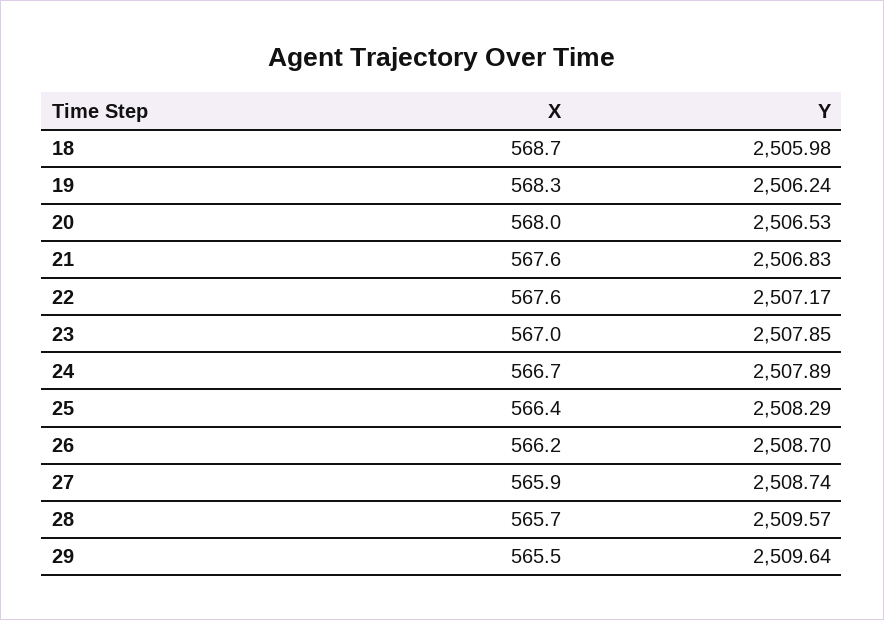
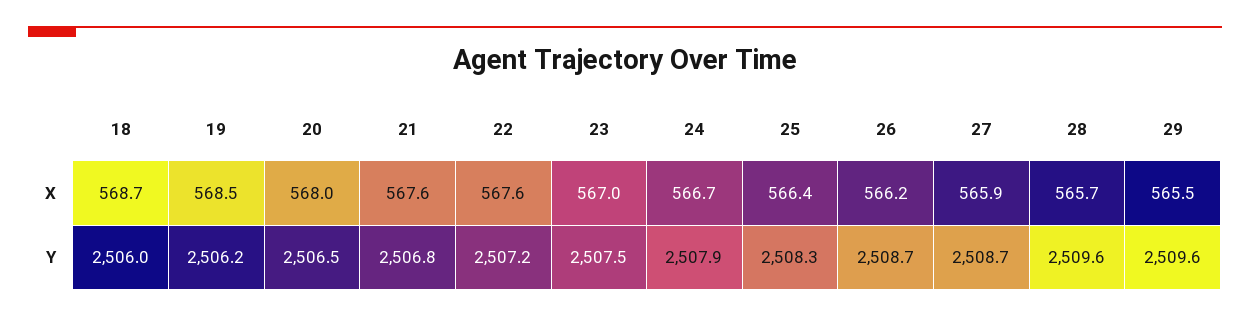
  {
    "X": {
      "18": 568.7,
-     "19": 568.3,
+     "19": 568.5,
      "20": 568,
      "21": 567.6,
      "22": 567.6,
      "23": 567,
      "24": 566.7,
      "25": 566.4,
      "26": 566.2,
      "27": 565.9,
      "28": 565.7,
      "29": 565.5
    },
    "Y": {
      "18": 2505.98,
      "19": 2506.24,
      "20": 2506.53,
      "21": 2506.83,
      "22": 2507.17,
-     "23": 2507.85,
+     "23": 2507.5,
      "24": 2507.89,
      "25": 2508.29,
      "26": 2508.7,
      "27": 2508.74,
      "28": 2509.57,
      "29": 2509.64
    }
  }

